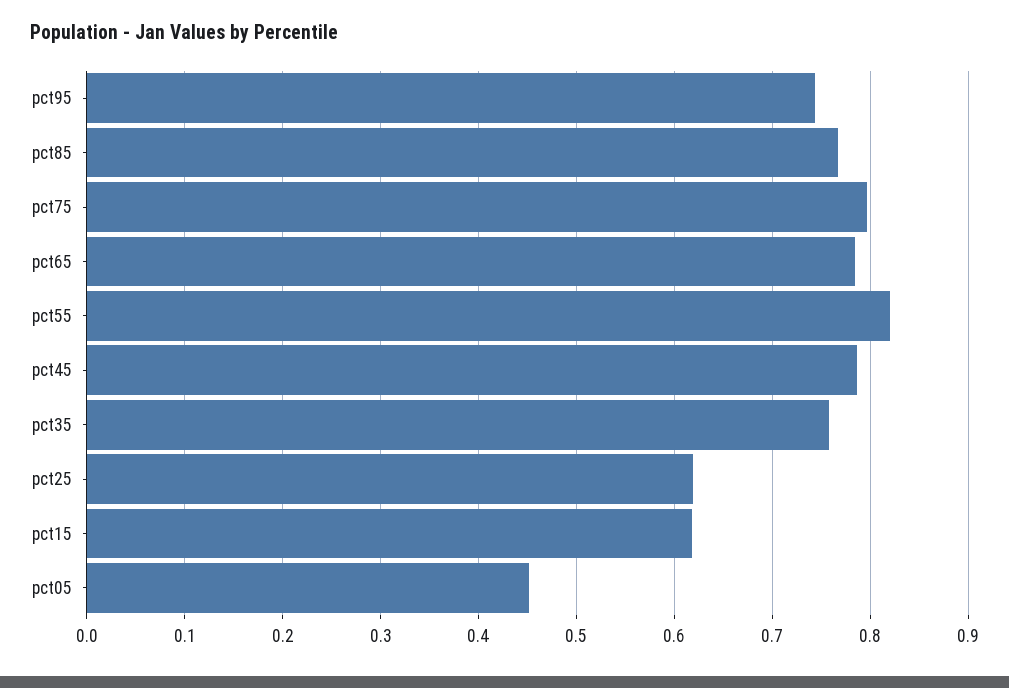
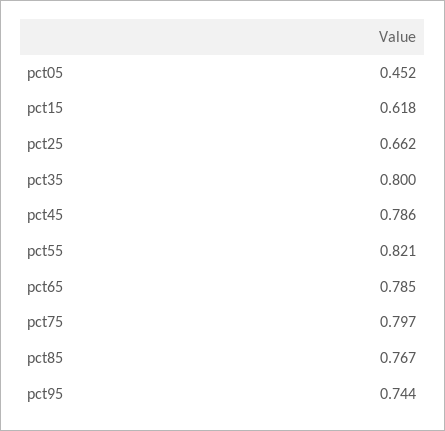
  {
    "pct95": 0.744,
    "pct85": 0.767,
    "pct75": 0.797,
    "pct65": 0.785,
    "pct55": 0.821,
    "pct45": 0.786,
-   "pct35": 0.76,
+   "pct35": 0.8,
-   "pct25": 0.62,
+   "pct25": 0.662,
    "pct15": 0.618,
    "pct05": 0.452
  }

